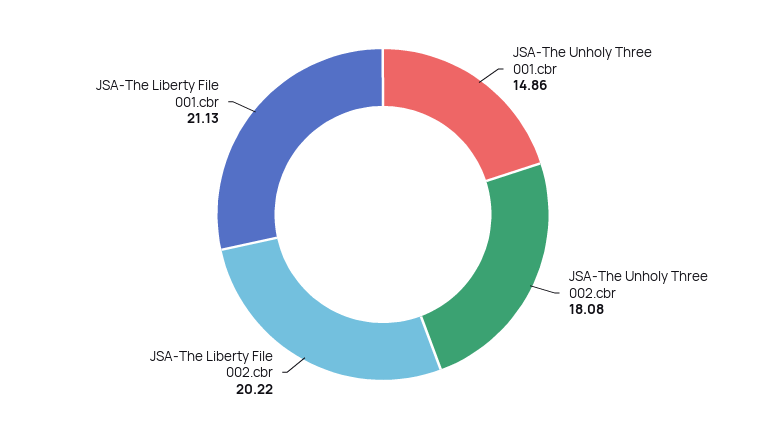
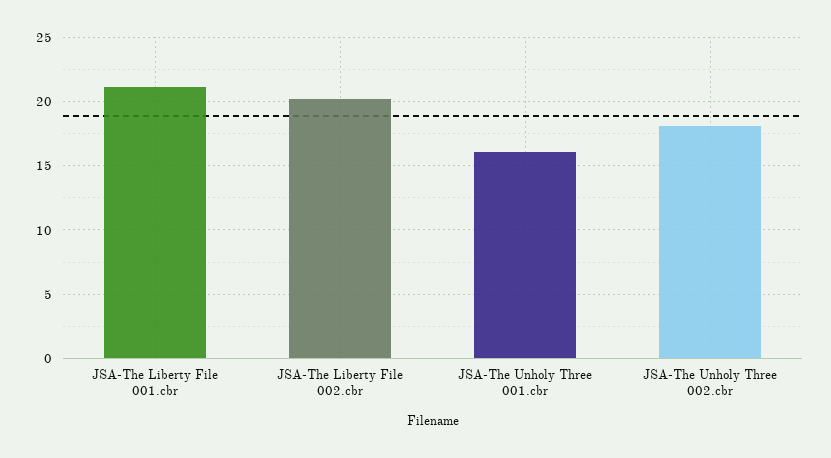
  {
-   "JSA-The Unholy Three 001.cbr": 14.86,
+   "JSA-The Unholy Three 001.cbr": 16,
    "JSA-The Unholy Three 002.cbr": 18.08,
    "JSA-The Liberty File 002.cbr": 20.22,
    "JSA-The Liberty File 001.cbr": 21.13
  }

